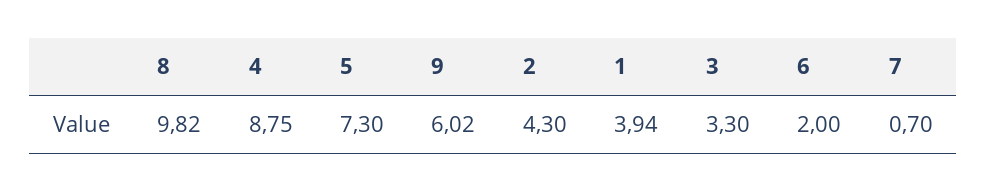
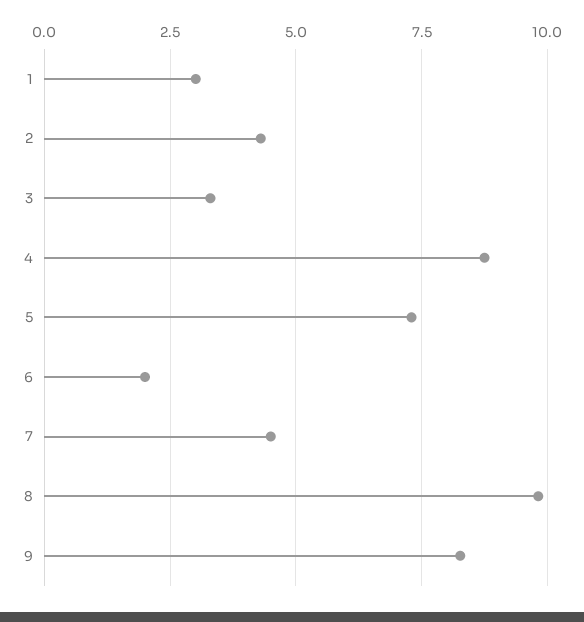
  {
    "8": 9.82,
    "4": 8.75,
    "5": 7.3,
-   "9": 6.02,
+   "9": 8.25,
    "2": 4.3,
-   "1": 3.94,
+   "1": 3,
    "3": 3.3,
    "6": 2,
-   "7": 0.7
+   "7": 4.5
  }

